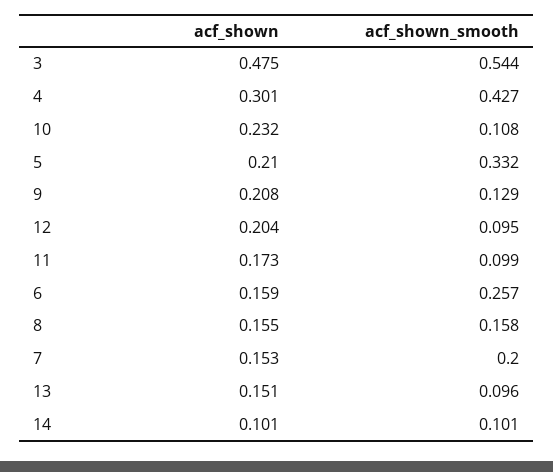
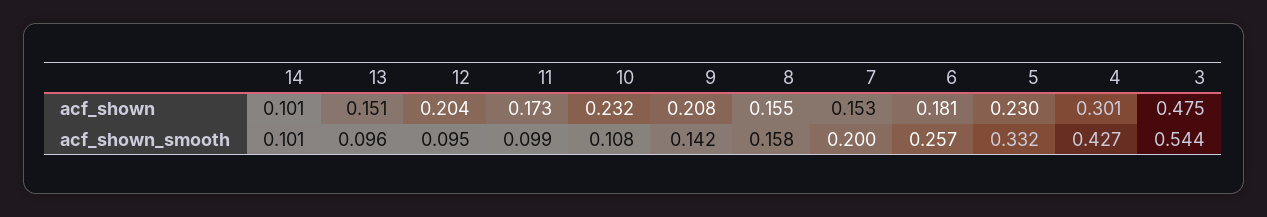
  {
    "acf_shown": {
      "3": 0.475,
      "4": 0.301,
      "10": 0.232,
-     "5": 0.21,
+     "5": 0.23,
      "9": 0.208,
      "12": 0.204,
      "11": 0.173,
-     "6": 0.159,
+     "6": 0.181,
      "8": 0.155,
      "7": 0.153,
      "13": 0.151,
      "14": 0.101
    },
    "acf_shown_smooth": {
      "3": 0.544,
      "4": 0.427,
      "10": 0.108,
      "5": 0.332,
-     "9": 0.129,
+     "9": 0.142,
      "12": 0.095,
      "11": 0.099,
      "6": 0.257,
      "8": 0.158,
      "7": 0.2,
      "13": 0.096,
      "14": 0.101
    }
  }

